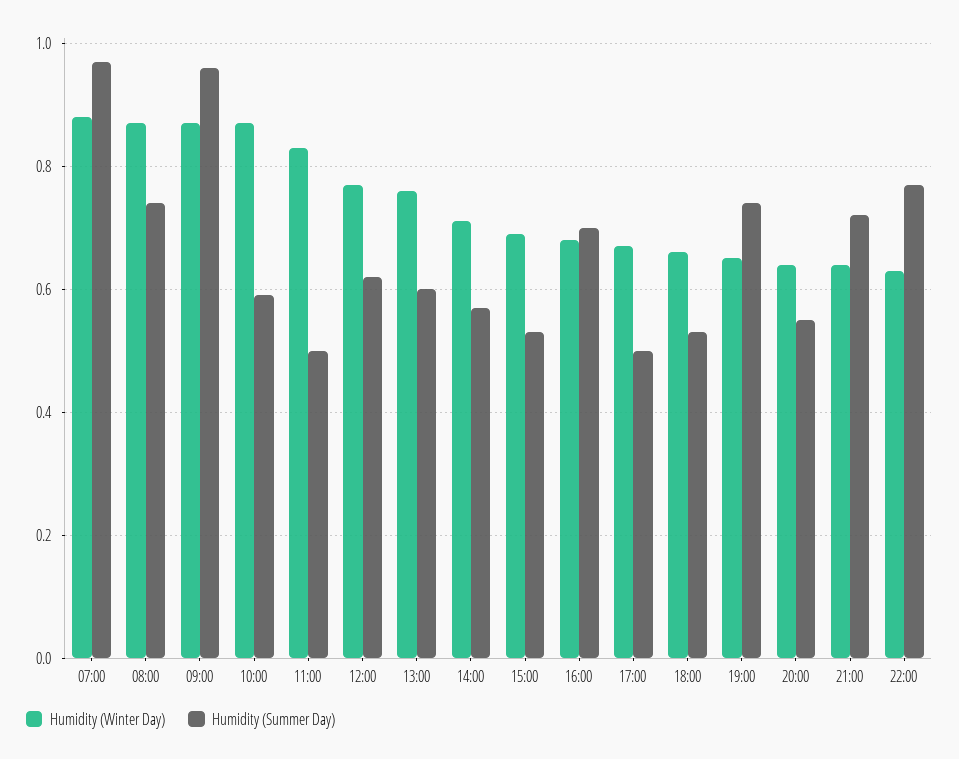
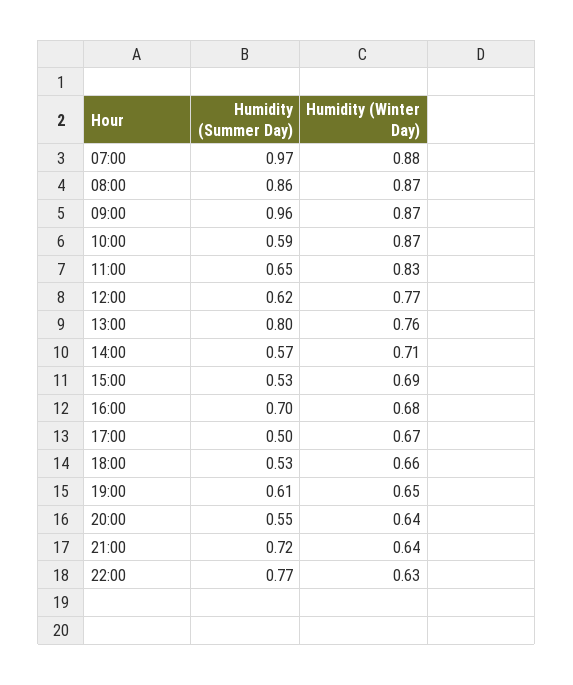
  {
    "Humidity (Winter Day)": {
      "07:00": 0.88,
      "08:00": 0.87,
      "09:00": 0.87,
      "10:00": 0.87,
      "11:00": 0.83,
      "12:00": 0.77,
      "13:00": 0.76,
      "14:00": 0.71,
      "15:00": 0.69,
      "16:00": 0.68,
      "17:00": 0.67,
      "18:00": 0.66,
      "19:00": 0.65,
      "20:00": 0.64,
      "21:00": 0.64,
      "22:00": 0.63
    },
    "Humidity (Summer Day)": {
      "07:00": 0.97,
-     "08:00": 0.75,
+     "08:00": 0.86,
      "09:00": 0.96,
      "10:00": 0.59,
-     "11:00": 0.5,
+     "11:00": 0.65,
      "12:00": 0.62,
-     "13:00": 0.6,
+     "13:00": 0.8,
      "14:00": 0.57,
      "15:00": 0.53,
      "16:00": 0.7,
      "17:00": 0.5,
      "18:00": 0.53,
-     "19:00": 0.75,
+     "19:00": 0.61,
      "20:00": 0.55,
      "21:00": 0.72,
      "22:00": 0.77
    }
  }

